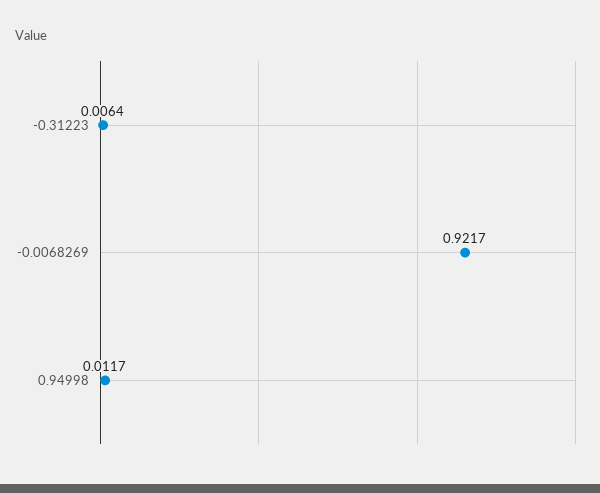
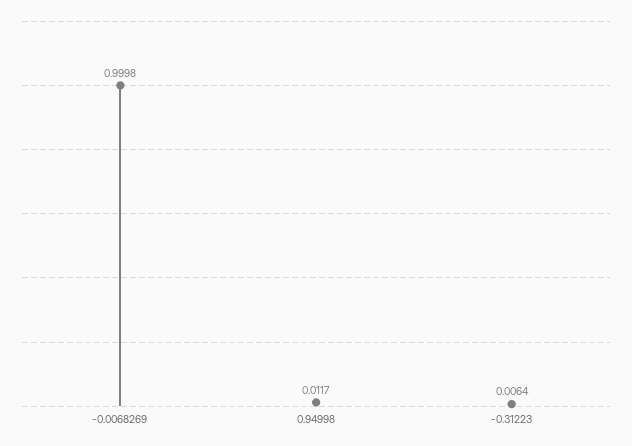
  {
    "-0.31223": 0.0064,
-   "-0.0068269": 0.9217,
+   "-0.0068269": 0.9998,
    "0.94998": 0.0117
  }

